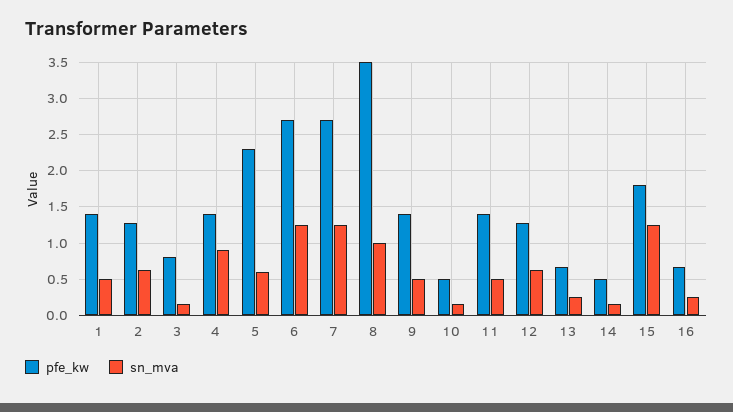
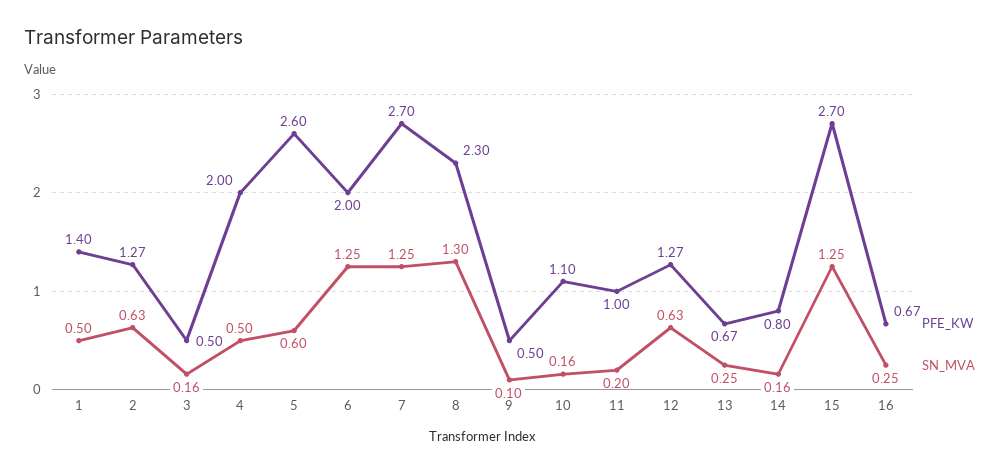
  {
    "pfe_kw": {
      "1": 1.4,
      "2": 1.27,
-     "3": 0.8,
+     "3": 0.5,
-     "4": 1.4,
+     "4": 2,
-     "5": 2.3,
+     "5": 2.6,
-     "6": 2.7,
+     "6": 2,
      "7": 2.7,
-     "8": 3.5,
+     "8": 2.3,
-     "9": 1.4,
+     "9": 0.5,
-     "10": 0.5,
+     "10": 1.1,
-     "11": 1.4,
+     "11": 1,
      "12": 1.27,
      "13": 0.67,
-     "14": 0.5,
+     "14": 0.8,
-     "15": 1.8,
+     "15": 2.7,
      "16": 0.67
    },
    "sn_mva": {
      "1": 0.5,
      "2": 0.63,
      "3": 0.16,
-     "4": 0.9,
+     "4": 0.5,
      "5": 0.6,
      "6": 1.25,
      "7": 1.25,
-     "8": 1,
+     "8": 1.3,
-     "9": 0.5,
+     "9": 0.1,
      "10": 0.16,
-     "11": 0.5,
+     "11": 0.2,
      "12": 0.63,
      "13": 0.25,
      "14": 0.16,
      "15": 1.25,
      "16": 0.25
    }
  }

